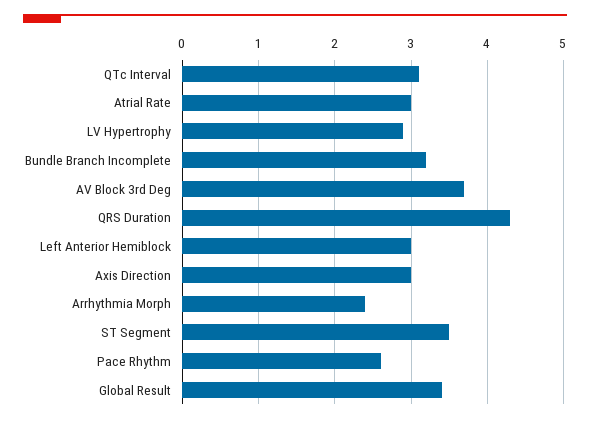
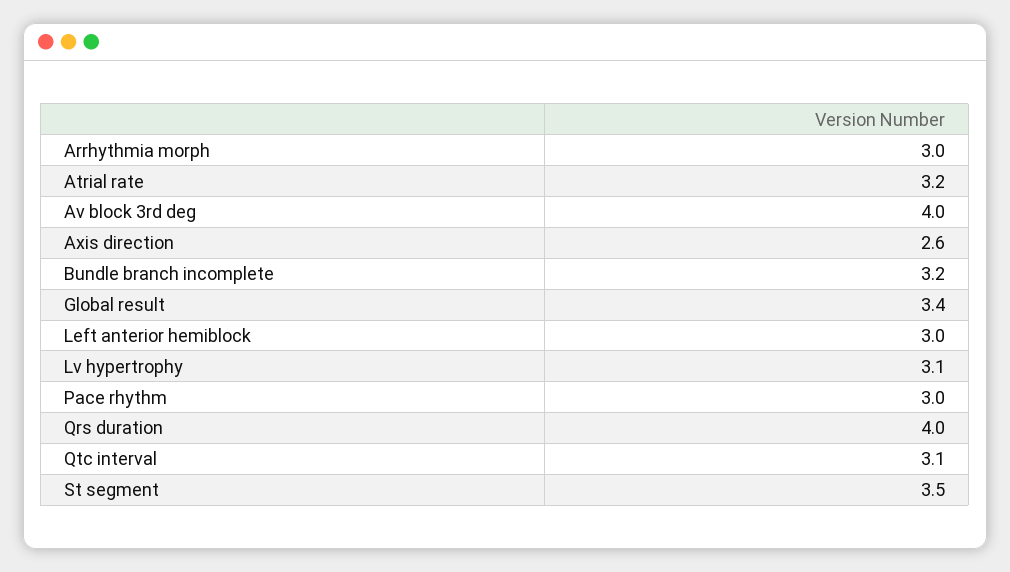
  {
    "QTc Interval": 3.1,
-   "Atrial Rate": 3,
+   "Atrial Rate": 3.2,
-   "LV Hypertrophy": 2.9,
+   "LV Hypertrophy": 3.1,
    "Bundle Branch Incomplete": 3.2,
-   "AV Block 3rd Deg": 3.7,
+   "AV Block 3rd Deg": 4,
-   "QRS Duration": 4.3,
+   "QRS Duration": 4,
    "Left Anterior Hemiblock": 3,
-   "Axis Direction": 3,
+   "Axis Direction": 2.6,
-   "Arrhythmia Morph": 2.4,
+   "Arrhythmia Morph": 3,
    "ST Segment": 3.5,
-   "Pace Rhythm": 2.6,
+   "Pace Rhythm": 3,
    "Global Result": 3.4
  }

